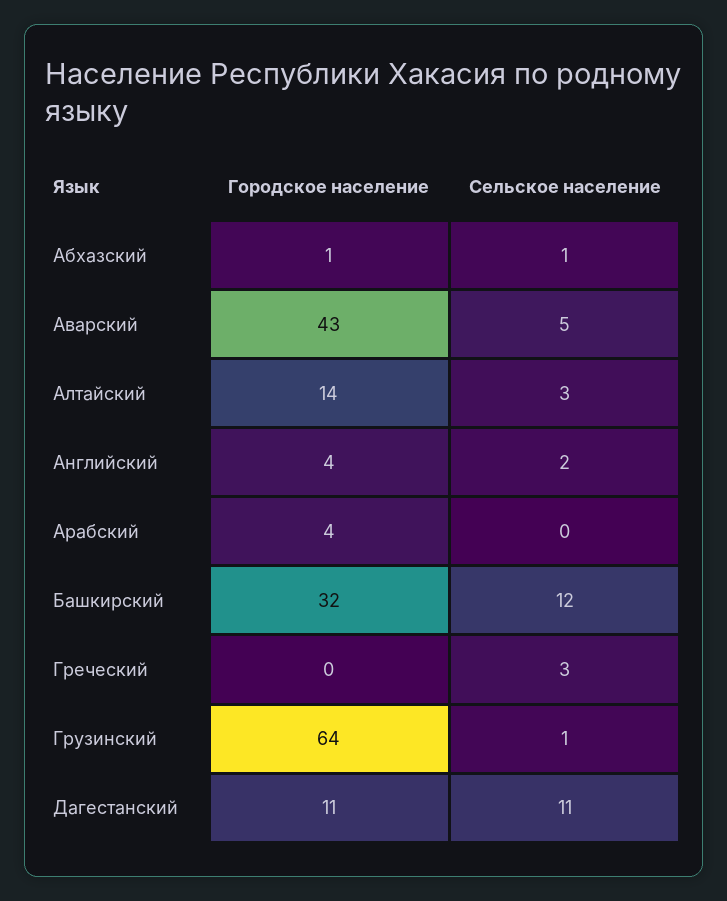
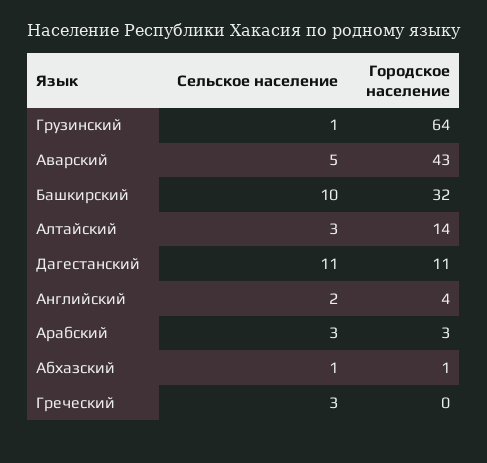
  {
    "Городское население": {
      "Абхазский": 1,
      "Аварский": 43,
      "Алтайский": 14,
      "Английский": 4,
-     "Арабский": 4,
+     "Арабский": 3,
      "Башкирский": 32,
      "Греческий": 0,
      "Грузинский": 64,
      "Дагестанский": 11
    },
    "Сельское население": {
      "Абхазский": 1,
      "Аварский": 5,
      "Алтайский": 3,
      "Английский": 2,
-     "Арабский": 0,
+     "Арабский": 3,
-     "Башкирский": 12,
+     "Башкирский": 10,
      "Греческий": 3,
      "Грузинский": 1,
      "Дагестанский": 11
    }
  }

